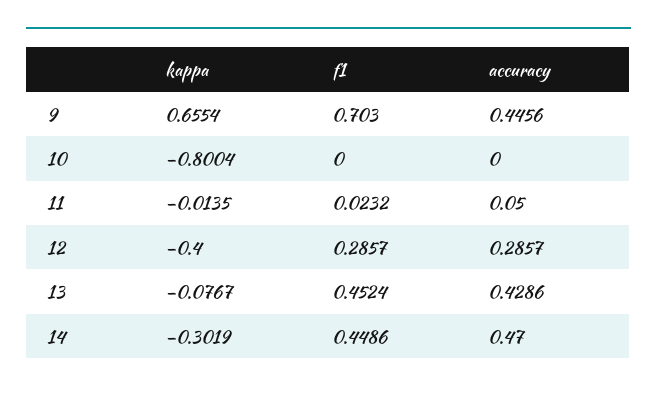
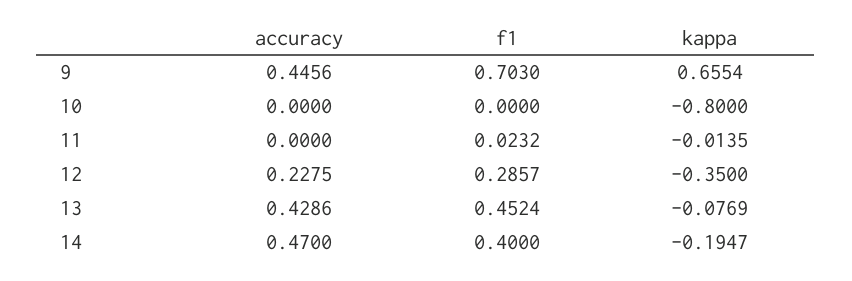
  {
    "kappa": {
      "9": 0.6554,
-     "10": -0.8004,
+     "10": -0.8,
      "11": -0.0135,
-     "12": -0.4,
+     "12": -0.35,
-     "13": -0.0767,
+     "13": -0.0769,
-     "14": -0.3019
+     "14": -0.1947
    },
    "f1": {
      "9": 0.703,
      "10": 0,
      "11": 0.0232,
      "12": 0.2857,
      "13": 0.4524,
-     "14": 0.4486
+     "14": 0.4
    },
    "accuracy": {
      "9": 0.4456,
      "10": 0,
-     "11": 0.05,
+     "11": 0,
-     "12": 0.2857,
+     "12": 0.2275,
      "13": 0.4286,
      "14": 0.47
    }
  }

